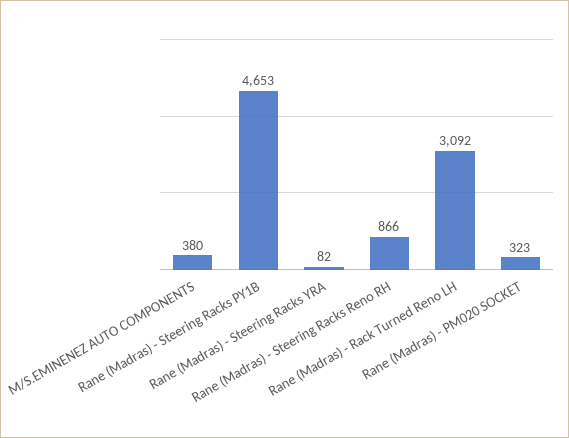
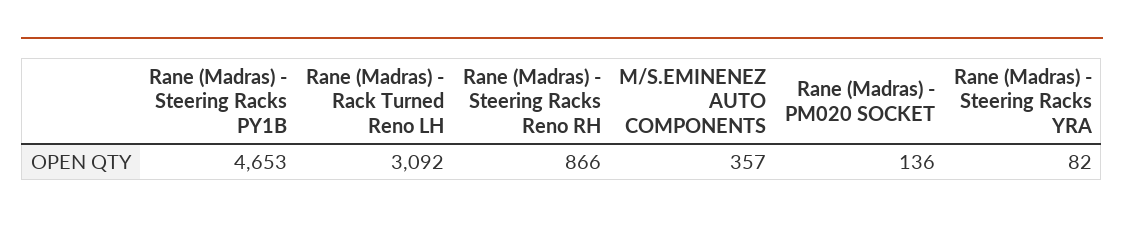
  {
-   "M/S.EMINENEZ AUTO COMPONENTS": 380,
+   "M/S.EMINENEZ AUTO COMPONENTS": 357,
    "Rane (Madras) - Steering Racks PY1B": 4653,
    "Rane (Madras) - Steering Racks YRA": 82,
    "Rane (Madras) - Steering Racks Reno RH": 866,
    "Rane (Madras) - Rack Turned Reno LH": 3092,
-   "Rane (Madras) - PM020 SOCKET": 323
+   "Rane (Madras) - PM020 SOCKET": 136
  }

